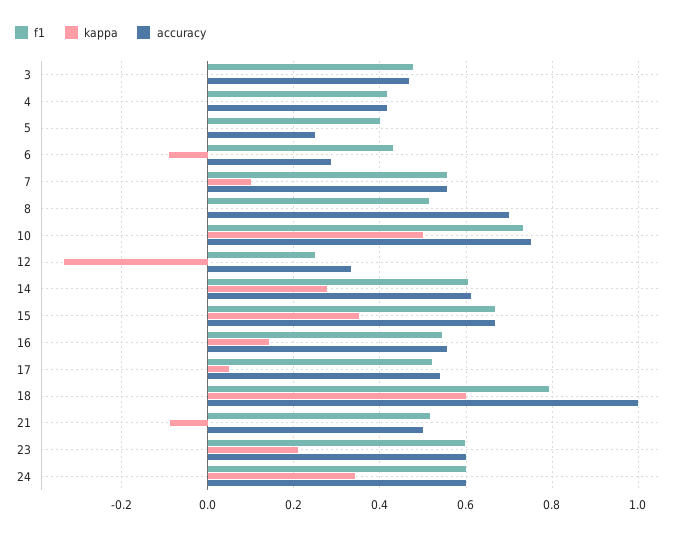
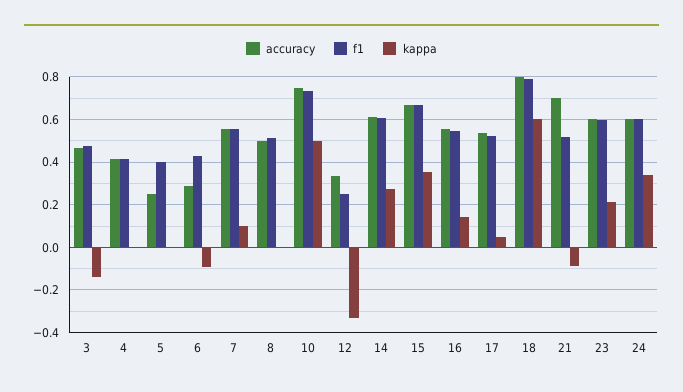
  {
    "f1": {
      "3": 0.48,
      "4": 0.42,
      "5": 0.4,
      "6": 0.44,
      "7": 0.56,
      "8": 0.52,
      "10": 0.74,
      "12": 0.26,
      "14": 0.6,
      "15": 0.66,
      "16": 0.54,
      "17": 0.52,
      "18": 0.8,
      "21": 0.52,
      "23": 0.6,
      "24": 0.6
    },
    "kappa": {
-     "3": 0,
+     "3": -0.15,
      "4": 0,
      "5": 0,
      "6": -0.1,
      "7": 0.1,
      "8": 0,
      "10": 0.5,
      "12": -0.34,
      "14": 0.28,
      "15": 0.36,
      "16": 0.14,
      "17": 0.04,
      "18": 0.6,
      "21": -0.08,
      "23": 0.22,
      "24": 0.34
    },
    "accuracy": {
      "3": 0.46,
      "4": 0.42,
      "5": 0.26,
      "6": 0.28,
      "7": 0.56,
-     "8": 0.7,
+     "8": 0.5,
      "10": 0.76,
      "12": 0.34,
      "14": 0.62,
      "15": 0.66,
      "16": 0.56,
      "17": 0.54,
-     "18": 1,
+     "18": 0.8,
-     "21": 0.5,
+     "21": 0.7,
      "23": 0.6,
      "24": 0.6
    }
  }

